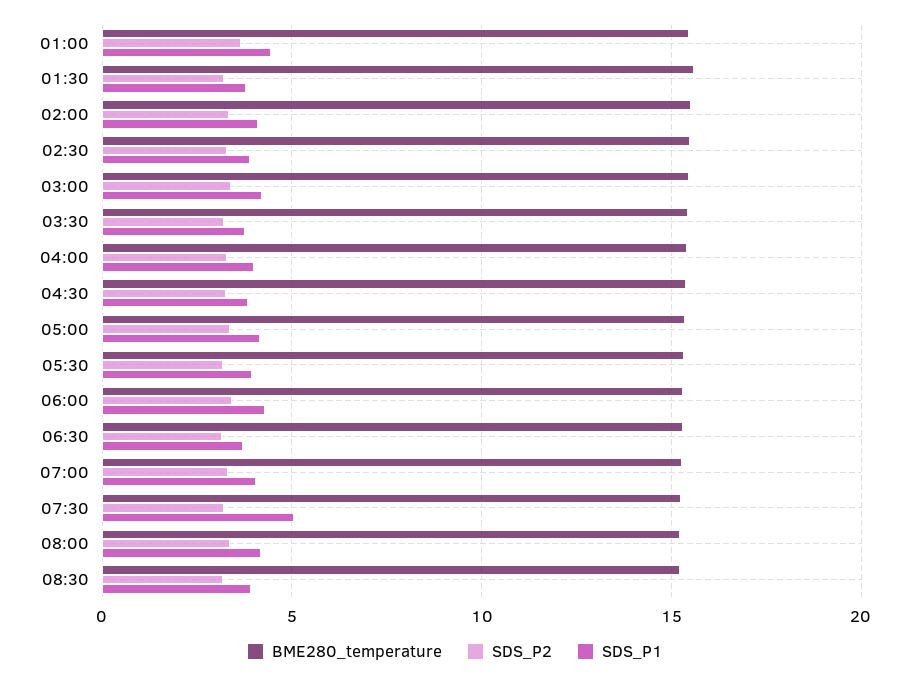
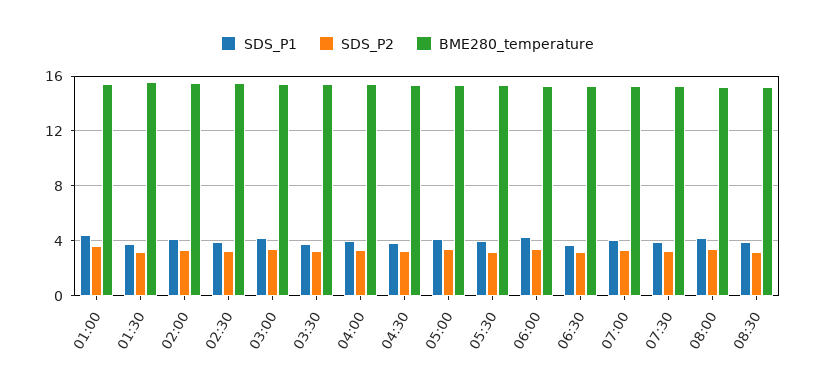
  {
    "BME280_temperature": {
      "01:00": 15.5,
      "01:30": 15.5,
      "02:00": 15.5,
      "02:30": 15.5,
      "03:00": 15.5,
      "03:30": 15.5,
      "04:00": 15.5,
      "04:30": 15.5,
      "05:00": 15.5,
      "05:30": 15.5,
      "06:00": 15.5,
      "06:30": 15.5,
      "07:00": 15.5,
      "07:30": 15.5,
      "08:00": 15,
      "08:30": 15
    },
    "SDS_P2": {
      "01:00": 3.5,
      "01:30": 3,
      "02:00": 3.5,
      "02:30": 3.5,
      "03:00": 3.5,
      "03:30": 3,
      "04:00": 3.5,
      "04:30": 3.5,
      "05:00": 3.5,
      "05:30": 3,
      "06:00": 3.5,
      "06:30": 3,
      "07:00": 3.5,
      "07:30": 3,
      "08:00": 3.5,
      "08:30": 3
    },
    "SDS_P1": {
      "01:00": 4.5,
      "01:30": 4,
      "02:00": 4,
      "02:30": 4,
      "03:00": 4,
      "03:30": 4,
      "04:00": 4,
      "04:30": 4,
      "05:00": 4,
      "05:30": 4,
      "06:00": 4.5,
      "06:30": 3.5,
      "07:00": 4,
-     "07:30": 5,
+     "07:30": 4,
      "08:00": 4,
      "08:30": 4
    }
  }

